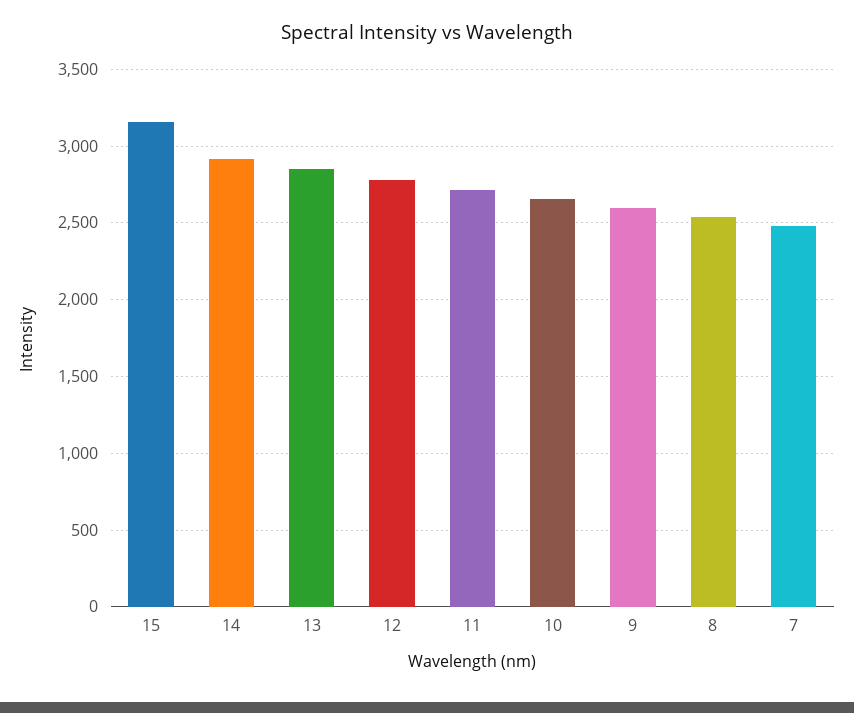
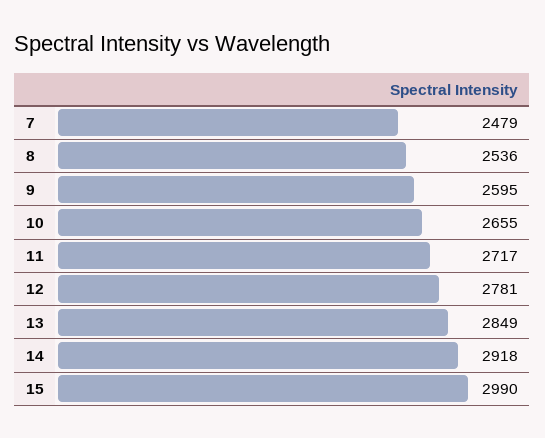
  {
-   "15": 3150,
+   "15": 2990,
    "14": 2918,
    "13": 2849,
    "12": 2781,
    "11": 2717,
    "10": 2655,
    "9": 2595,
    "8": 2536,
    "7": 2479
  }

